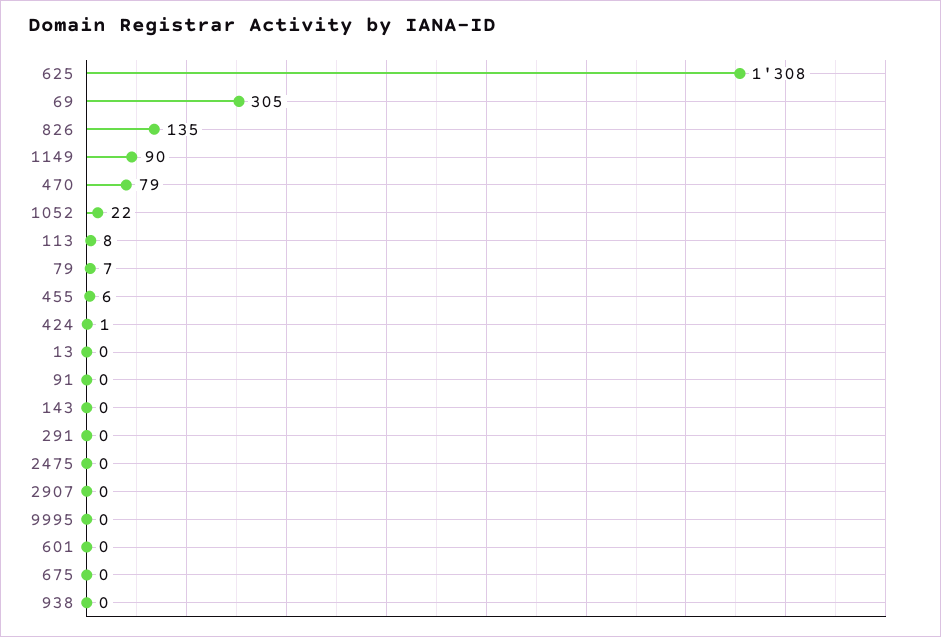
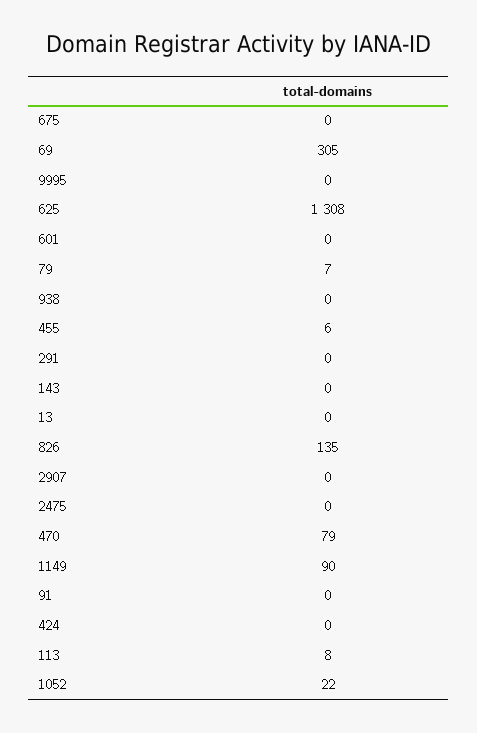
  {
    "625": 1308,
    "69": 305,
    "826": 135,
    "1149": 90,
    "470": 79,
    "1052": 22,
    "113": 8,
    "79": 7,
    "455": 6,
-   "424": 1,
+   "424": 0,
    "13": 0,
    "91": 0,
    "143": 0,
    "291": 0,
    "2475": 0,
    "2907": 0,
    "9995": 0,
    "601": 0,
    "675": 0,
    "938": 0
  }

